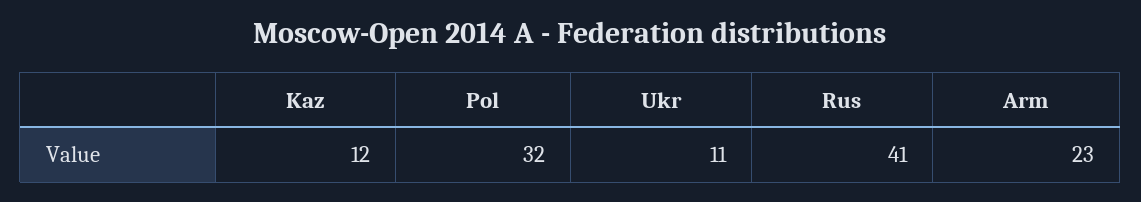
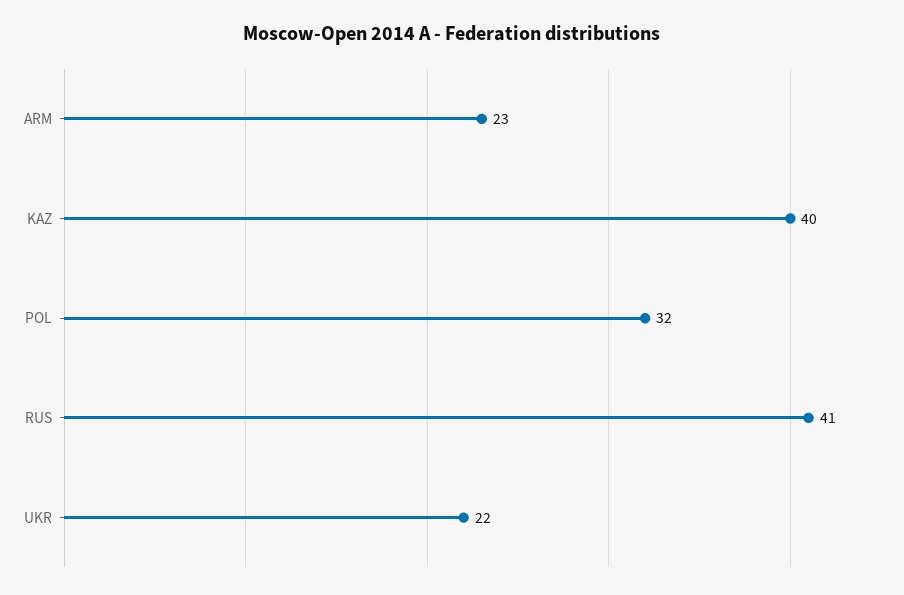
  {
-   "Kaz": 12,
+   "Kaz": 40,
    "Pol": 32,
-   "Ukr": 11,
+   "Ukr": 22,
    "Rus": 41,
    "Arm": 23
  }

